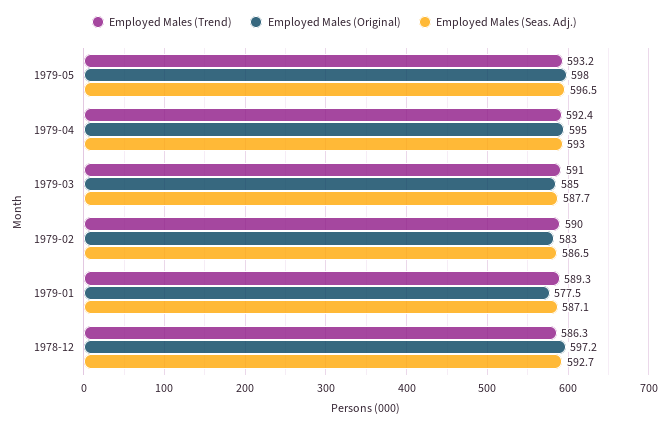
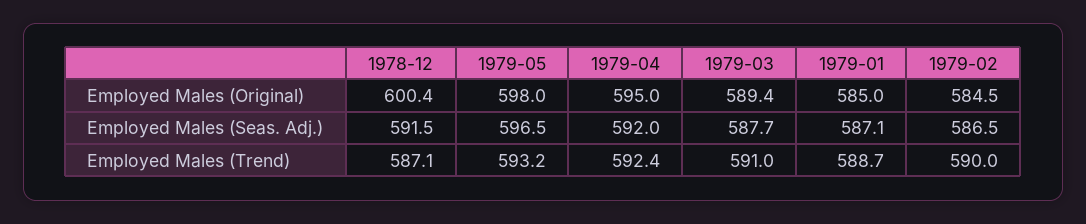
  {
    "Employed Males (Trend)": {
      "1979-05": 593.2,
      "1979-04": 592.4,
      "1979-03": 591,
      "1979-02": 590,
-     "1979-01": 589.3,
+     "1979-01": 588.7,
-     "1978-12": 586.3
+     "1978-12": 587.1
    },
    "Employed Males (Original)": {
      "1979-05": 598,
      "1979-04": 595,
-     "1979-03": 585,
+     "1979-03": 589.4,
-     "1979-02": 583,
+     "1979-02": 584.5,
-     "1979-01": 577.5,
+     "1979-01": 585,
-     "1978-12": 597.2
+     "1978-12": 600.4
    },
    "Employed Males (Seas. Adj.)": {
      "1979-05": 596.5,
-     "1979-04": 593,
+     "1979-04": 592,
      "1979-03": 587.7,
      "1979-02": 586.5,
      "1979-01": 587.1,
-     "1978-12": 592.7
+     "1978-12": 591.5
    }
  }

